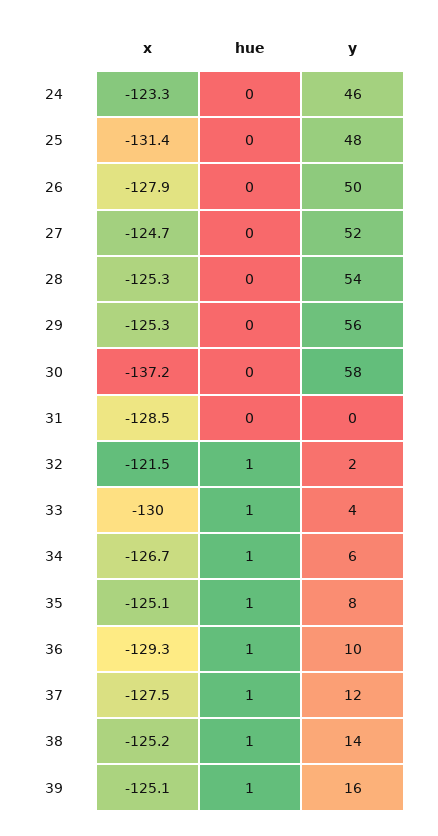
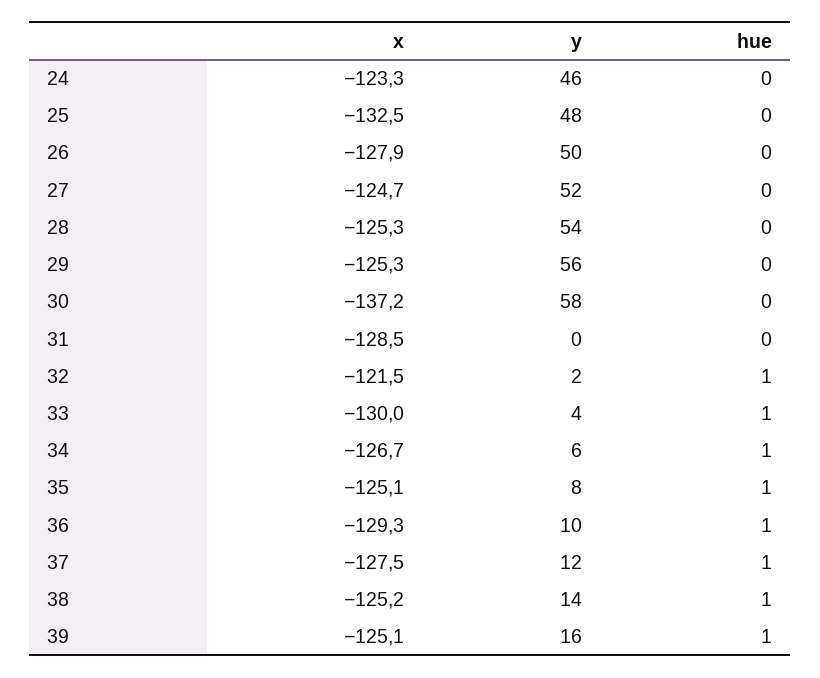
  {
    "x": {
      "24": -123.3,
-     "25": -131.4,
+     "25": -132.5,
      "26": -127.9,
      "27": -124.7,
      "28": -125.3,
      "29": -125.3,
      "30": -137.2,
      "31": -128.5,
      "32": -121.5,
      "33": -130,
      "34": -126.7,
      "35": -125.1,
      "36": -129.3,
      "37": -127.5,
      "38": -125.2,
      "39": -125.1
    },
    "hue": {
      "24": 0,
      "25": 0,
      "26": 0,
      "27": 0,
      "28": 0,
      "29": 0,
      "30": 0,
      "31": 0,
      "32": 1,
      "33": 1,
      "34": 1,
      "35": 1,
      "36": 1,
      "37": 1,
      "38": 1,
      "39": 1
    },
    "y": {
      "24": 46,
      "25": 48,
      "26": 50,
      "27": 52,
      "28": 54,
      "29": 56,
      "30": 58,
      "31": 0,
      "32": 2,
      "33": 4,
      "34": 6,
      "35": 8,
      "36": 10,
      "37": 12,
      "38": 14,
      "39": 16
    }
  }

